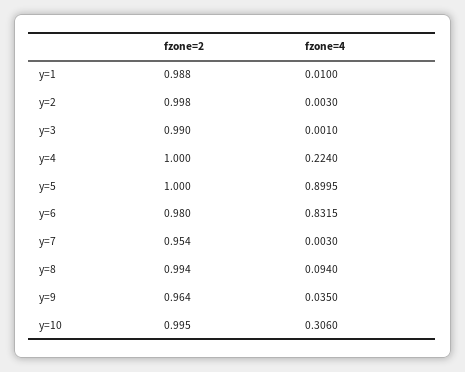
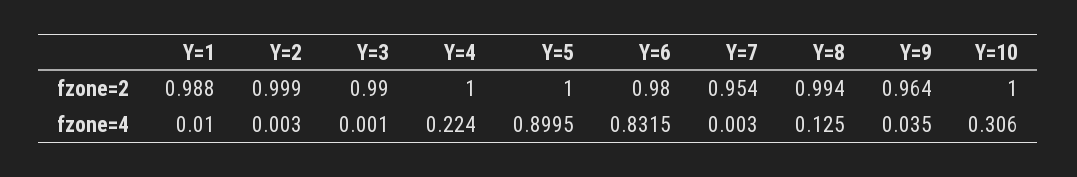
  {
    "fzone=2": {
      "y=1": 0.988,
-     "y=2": 0.998,
+     "y=2": 0.999,
      "y=3": 0.99,
      "y=4": 1,
      "y=5": 1,
      "y=6": 0.98,
      "y=7": 0.954,
      "y=8": 0.994,
      "y=9": 0.964,
-     "y=10": 0.995
+     "y=10": 1
    },
    "fzone=4": {
      "y=1": 0.01,
      "y=2": 0.003,
      "y=3": 0.001,
      "y=4": 0.224,
      "y=5": 0.8995,
      "y=6": 0.8315,
      "y=7": 0.003,
-     "y=8": 0.094,
+     "y=8": 0.125,
      "y=9": 0.035,
      "y=10": 0.306
    }
  }

